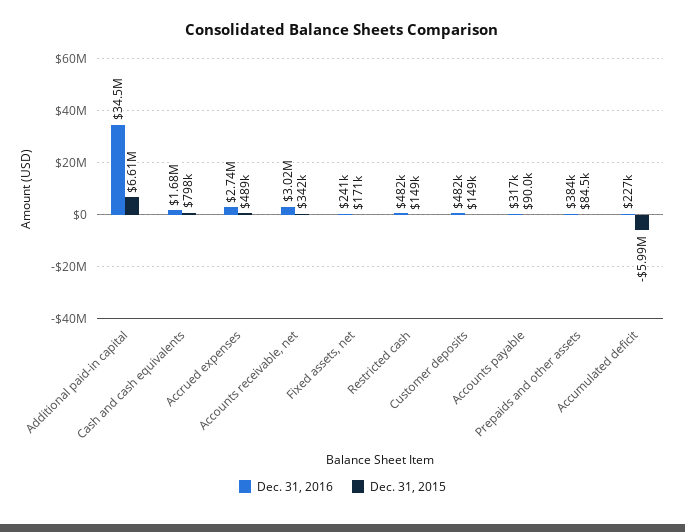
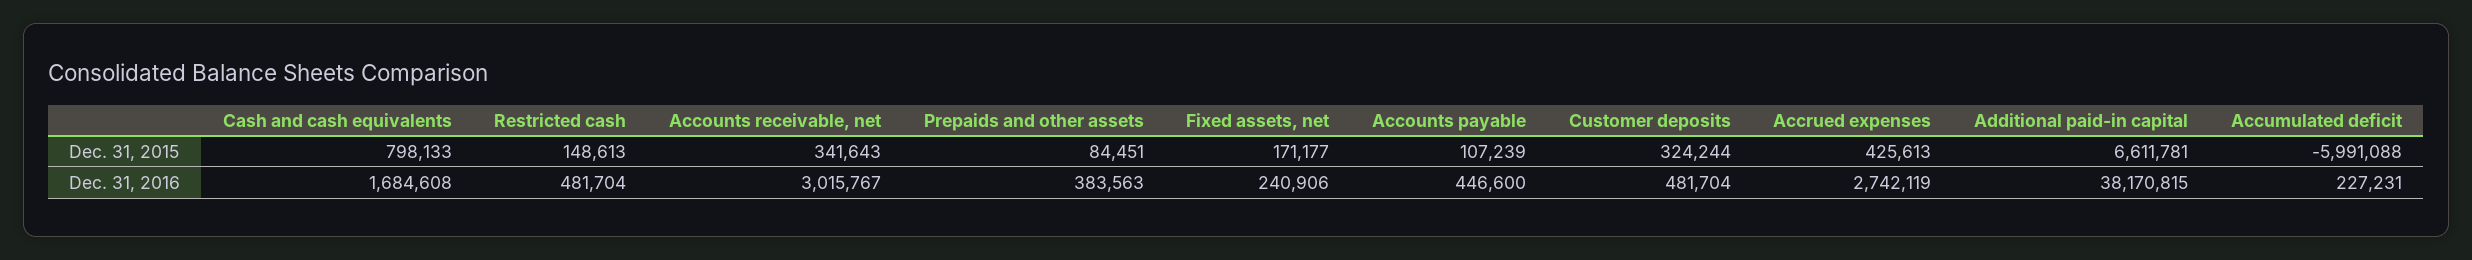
  {
    "Dec. 31, 2016": {
-     "Additional paid-in capital": 34500000,
+     "Additional paid-in capital": 38170815,
      "Cash and cash equivalents": 1684608,
      "Accrued expenses": 2742119,
      "Accounts receivable, net": 3015767,
      "Fixed assets, net": 240906,
      "Restricted cash": 481704,
      "Customer deposits": 481704,
-     "Accounts payable": 317000,
+     "Accounts payable": 446600,
      "Prepaids and other assets": 383563,
      "Accumulated deficit": 227231
    },
    "Dec. 31, 2015": {
      "Additional paid-in capital": 6611781,
      "Cash and cash equivalents": 798133,
-     "Accrued expenses": 489000,
+     "Accrued expenses": 425613,
      "Accounts receivable, net": 341643,
      "Fixed assets, net": 171177,
      "Restricted cash": 148613,
-     "Customer deposits": 149000,
+     "Customer deposits": 324244,
-     "Accounts payable": 90000,
+     "Accounts payable": 107239,
      "Prepaids and other assets": 84451,
      "Accumulated deficit": -5991088
    }
  }

